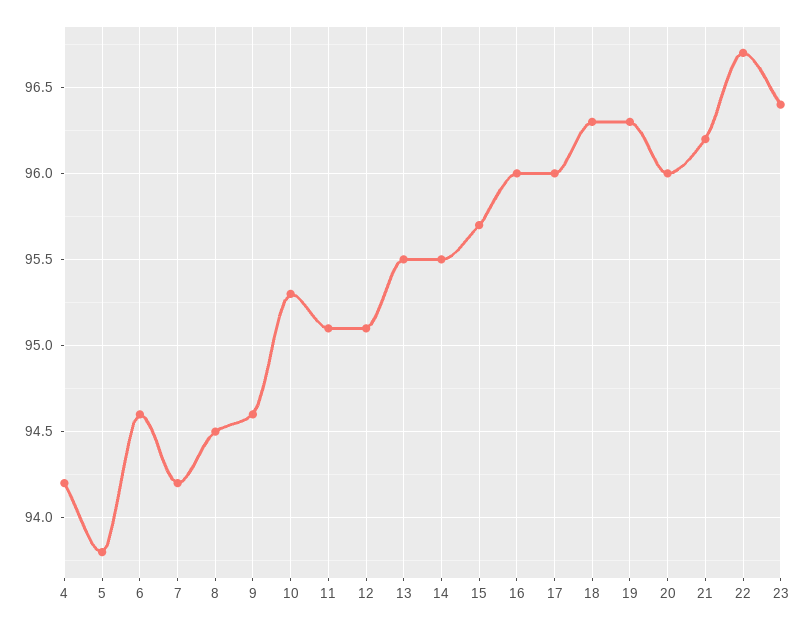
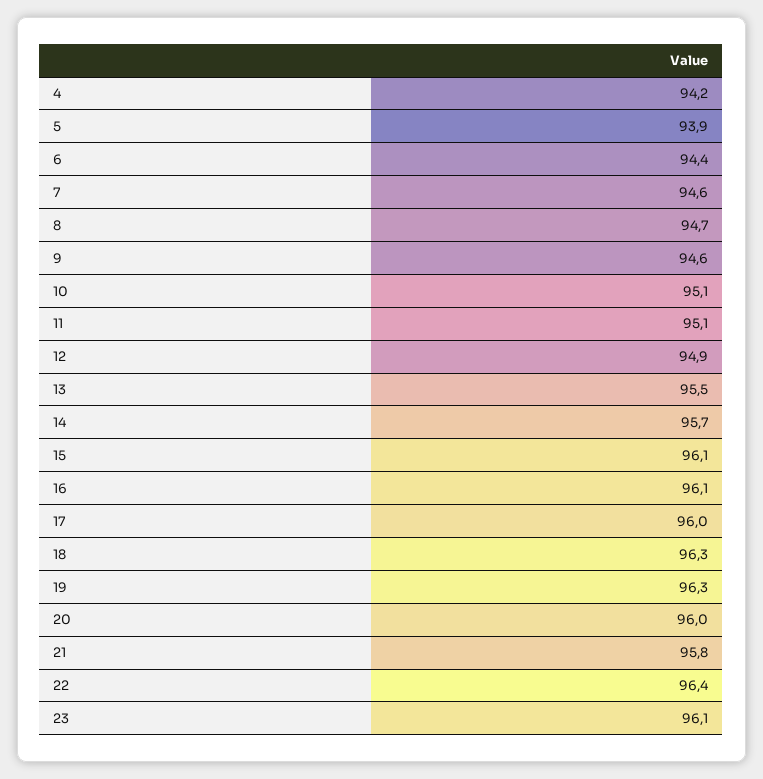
  {
    "4": 94.2,
-   "5": 93.8,
+   "5": 93.9,
-   "6": 94.6,
+   "6": 94.4,
-   "7": 94.2,
+   "7": 94.6,
-   "8": 94.5,
+   "8": 94.7,
    "9": 94.6,
-   "10": 95.3,
+   "10": 95.1,
    "11": 95.1,
-   "12": 95.1,
+   "12": 94.9,
    "13": 95.5,
-   "14": 95.5,
+   "14": 95.7,
-   "15": 95.7,
+   "15": 96.1,
-   "16": 96,
+   "16": 96.1,
    "17": 96,
    "18": 96.3,
    "19": 96.3,
    "20": 96,
-   "21": 96.2,
+   "21": 95.8,
-   "22": 96.7,
+   "22": 96.4,
-   "23": 96.4
+   "23": 96.1
  }

